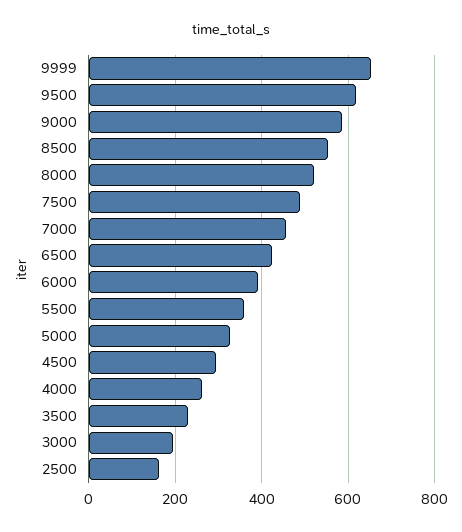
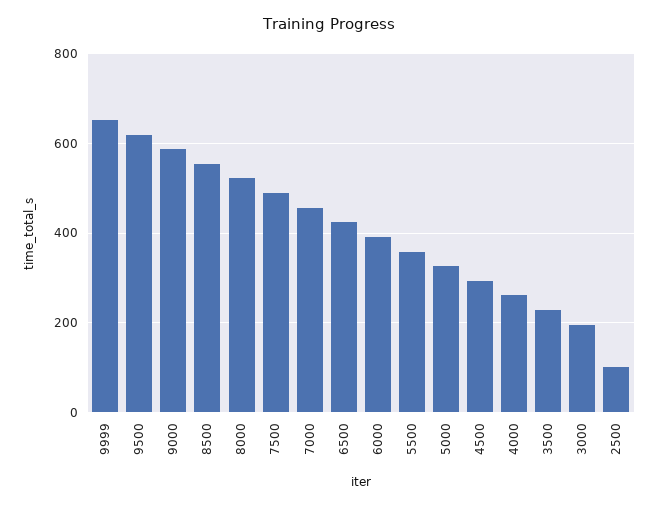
  {
    "9999": 660,
    "9500": 620,
    "9000": 580,
    "8500": 560,
    "8000": 520,
    "7500": 480,
    "7000": 460,
    "6500": 420,
    "6000": 400,
    "5500": 360,
    "5000": 320,
    "4500": 300,
    "4000": 260,
    "3500": 220,
    "3000": 200,
-   "2500": 160
+   "2500": 100
  }

